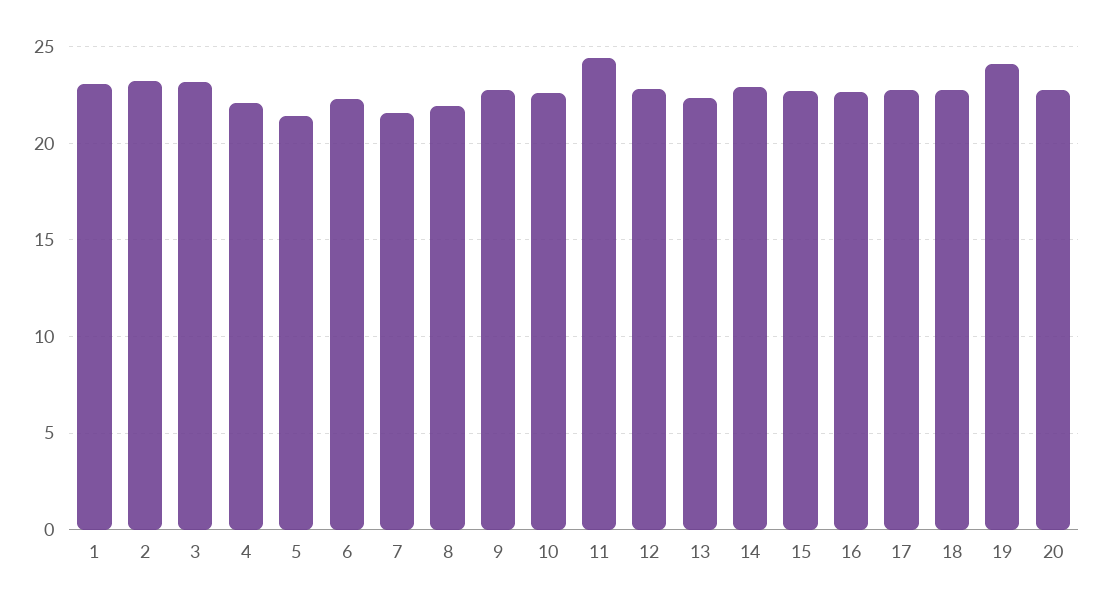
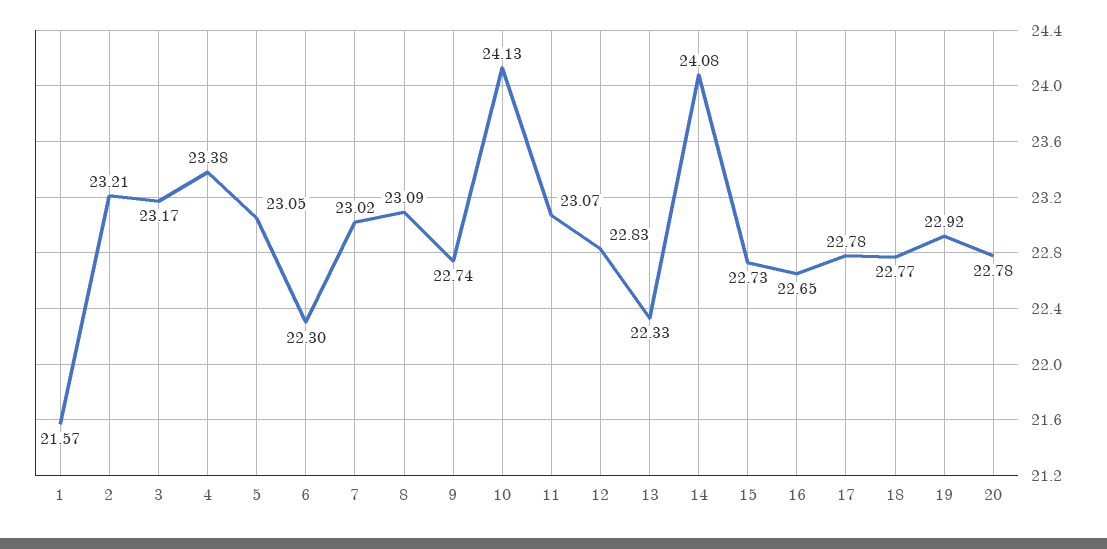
  {
-   "1": 23,
+   "1": 21.57,
    "2": 23.21,
    "3": 23.17,
-   "4": 22,
+   "4": 23.38,
-   "5": 21.5,
+   "5": 23.05,
    "6": 22.3,
-   "7": 21.5,
+   "7": 23.02,
-   "8": 22,
+   "8": 23.09,
    "9": 22.74,
-   "10": 22.5,
+   "10": 24.13,
-   "11": 24.5,
+   "11": 23.07,
    "12": 22.83,
    "13": 22.33,
-   "14": 23,
+   "14": 24.08,
    "15": 22.73,
    "16": 22.65,
    "17": 22.78,
    "18": 22.77,
-   "19": 24,
+   "19": 22.92,
    "20": 22.78
  }

